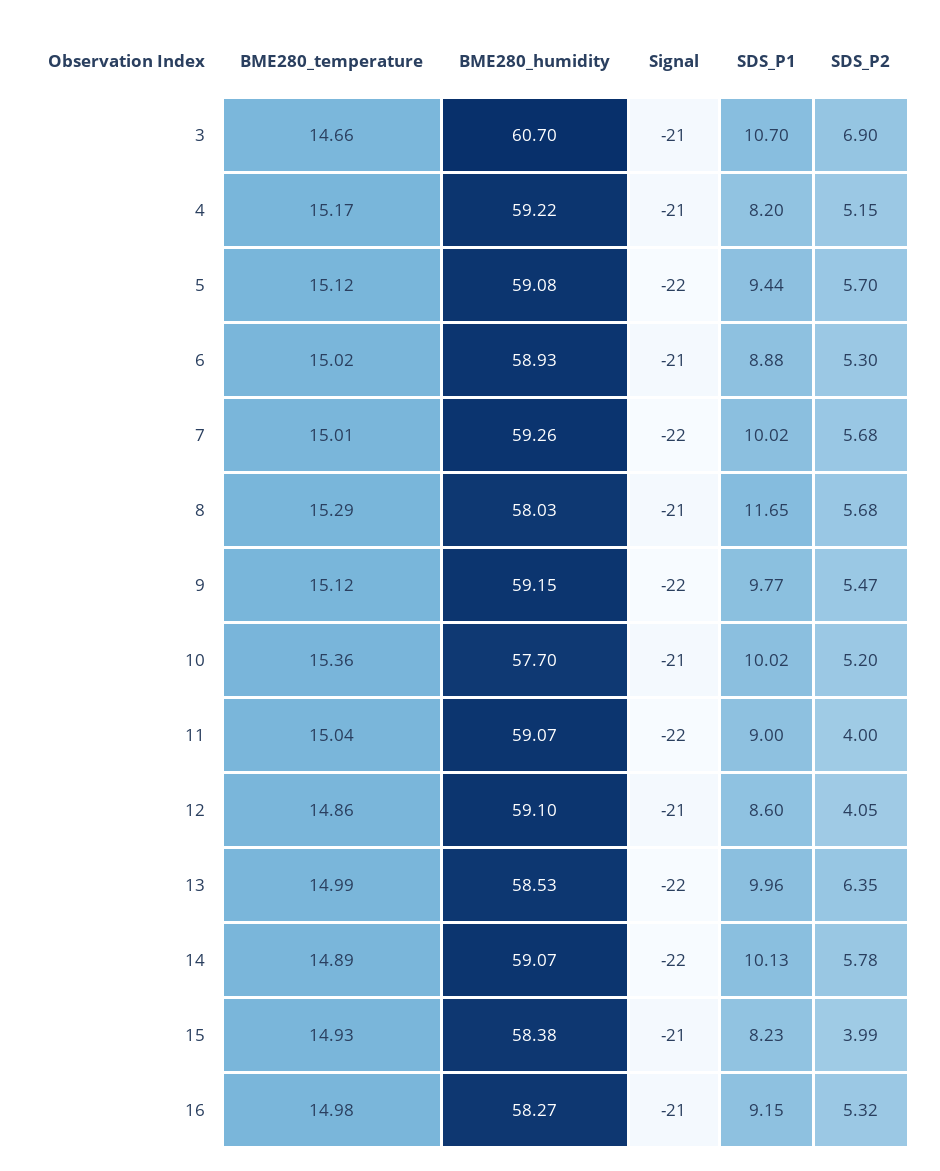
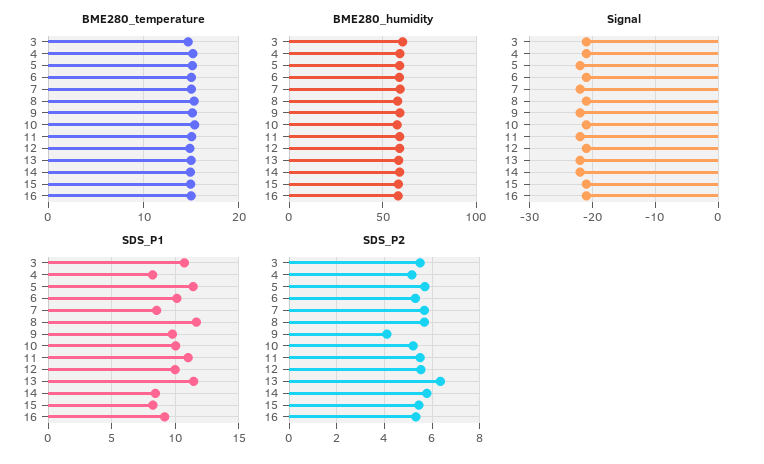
  {
    "BME280_temperature": {
      "3": 14.66,
      "4": 15.17,
      "5": 15.12,
      "6": 15.02,
      "7": 15.01,
      "8": 15.29,
      "9": 15.12,
      "10": 15.36,
      "11": 15.04,
      "12": 14.86,
      "13": 14.99,
      "14": 14.89,
      "15": 14.93,
      "16": 14.98
    },
    "BME280_humidity": {
      "3": 60.7,
      "4": 59.22,
      "5": 59.08,
      "6": 58.93,
      "7": 59.26,
      "8": 58.03,
      "9": 59.15,
      "10": 57.7,
      "11": 59.07,
      "12": 59.1,
      "13": 58.53,
      "14": 59.07,
      "15": 58.38,
      "16": 58.27
    },
    "Signal": {
      "3": -21,
      "4": -21,
      "5": -22,
      "6": -21,
      "7": -22,
      "8": -21,
      "9": -22,
      "10": -21,
      "11": -22,
      "12": -21,
      "13": -22,
      "14": -22,
      "15": -21,
      "16": -21
    },
    "SDS_P1": {
      "3": 10.7,
      "4": 8.2,
-     "5": 9.44,
+     "5": 11.5,
-     "6": 8.88,
+     "6": 10,
-     "7": 10.02,
+     "7": 8.5,
      "8": 11.65,
      "9": 9.77,
      "10": 10.02,
-     "11": 9,
+     "11": 11,
-     "12": 8.6,
+     "12": 10,
-     "13": 9.96,
+     "13": 11.5,
-     "14": 10.13,
+     "14": 8.5,
      "15": 8.23,
      "16": 9.15
    },
    "SDS_P2": {
-     "3": 6.9,
+     "3": 5.5,
      "4": 5.15,
      "5": 5.7,
      "6": 5.3,
      "7": 5.68,
      "8": 5.68,
-     "9": 5.47,
+     "9": 4,
      "10": 5.2,
-     "11": 4,
+     "11": 5.5,
-     "12": 4.05,
+     "12": 5.5,
      "13": 6.35,
      "14": 5.78,
-     "15": 3.99,
+     "15": 5.5,
      "16": 5.32
    }
  }

